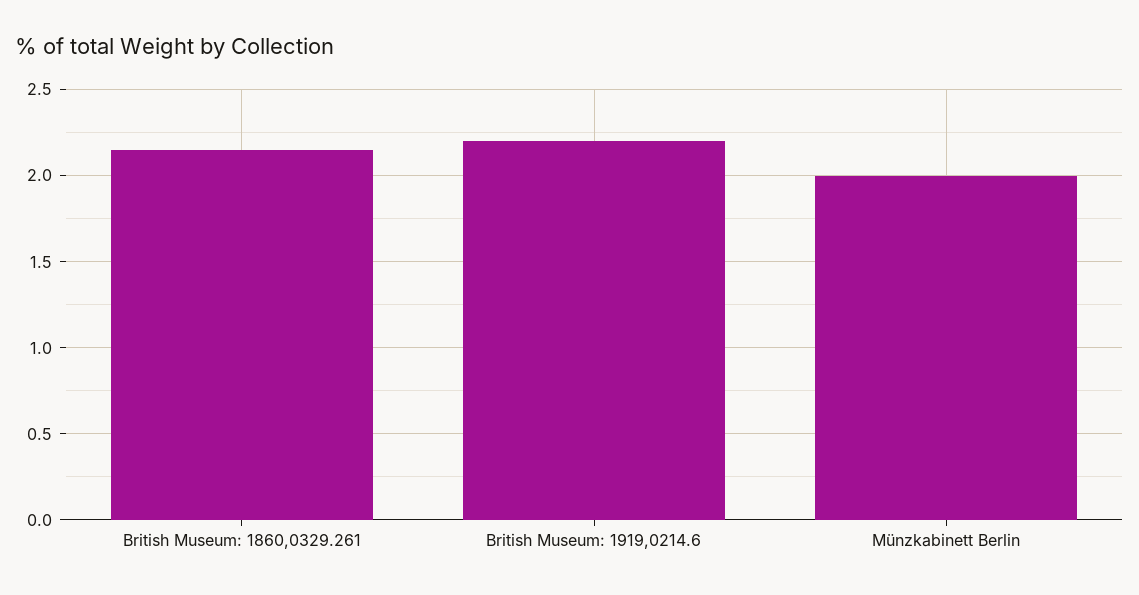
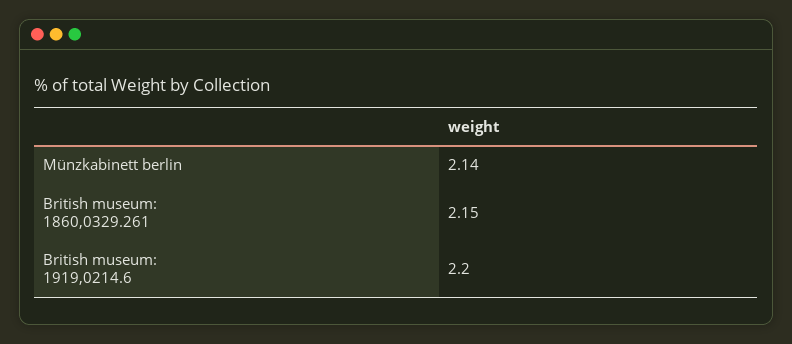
  {
    "British Museum: 1860,0329.261": 2.15,
    "British Museum: 1919,0214.6": 2.2,
-   "Münzkabinett Berlin": 2
+   "Münzkabinett Berlin": 2.14
  }

